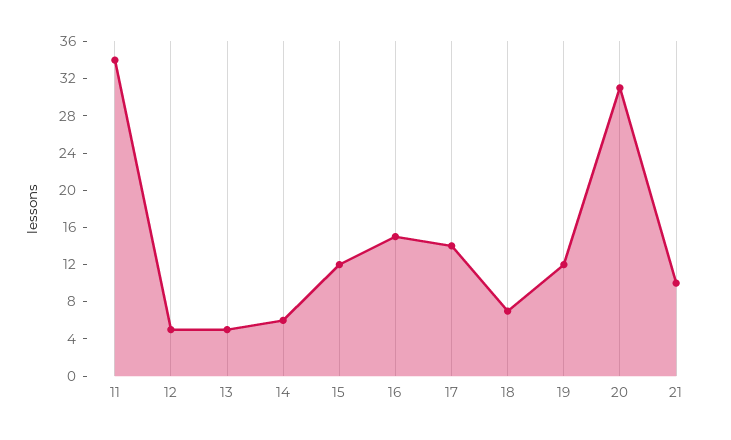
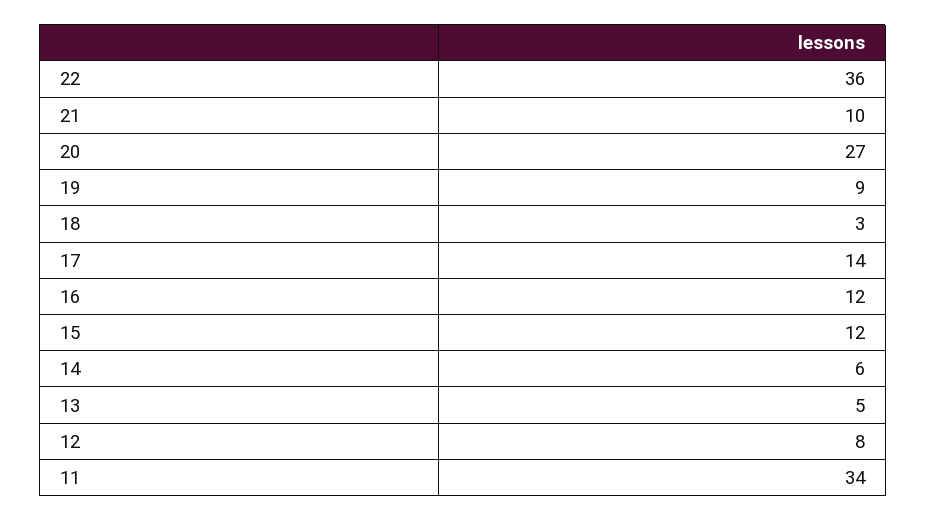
  {
    "11": 34,
-   "12": 5,
+   "12": 8,
    "13": 5,
    "14": 6,
    "15": 12,
-   "16": 15,
+   "16": 12,
    "17": 14,
-   "18": 7,
+   "18": 3,
-   "19": 12,
+   "19": 9,
-   "20": 31,
+   "20": 27,
-   "21": 10
+   "21": 10,
+   "22": 36
  }

